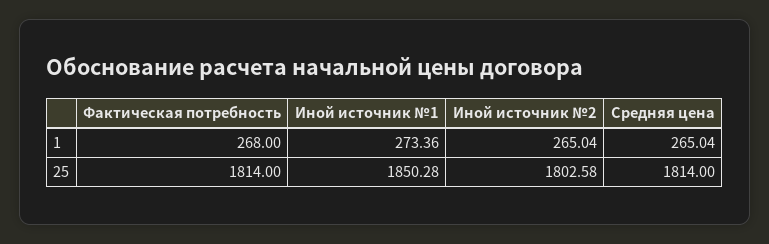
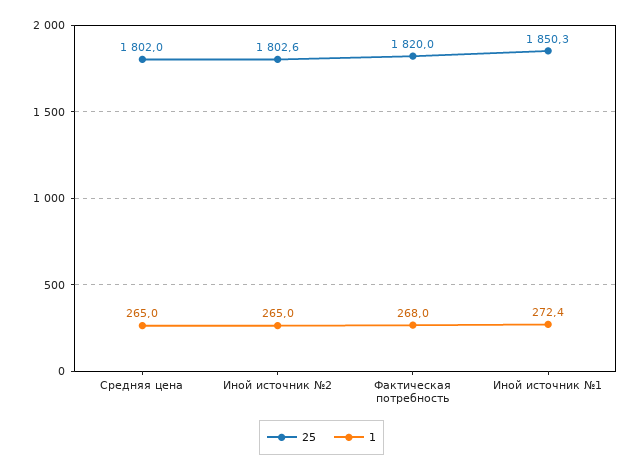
  {
    "1": {
      "Фактическая потребность": 268,
-     "Иной источник №1": 273.36,
+     "Иной источник №1": 272.4,
      "Иной источник №2": 265.04,
      "Средняя цена": 265.04
    },
    "25": {
-     "Фактическая потребность": 1814,
+     "Фактическая потребность": 1820,
      "Иной источник №1": 1850.28,
      "Иной источник №2": 1802.58,
-     "Средняя цена": 1814
+     "Средняя цена": 1802
    }
  }

